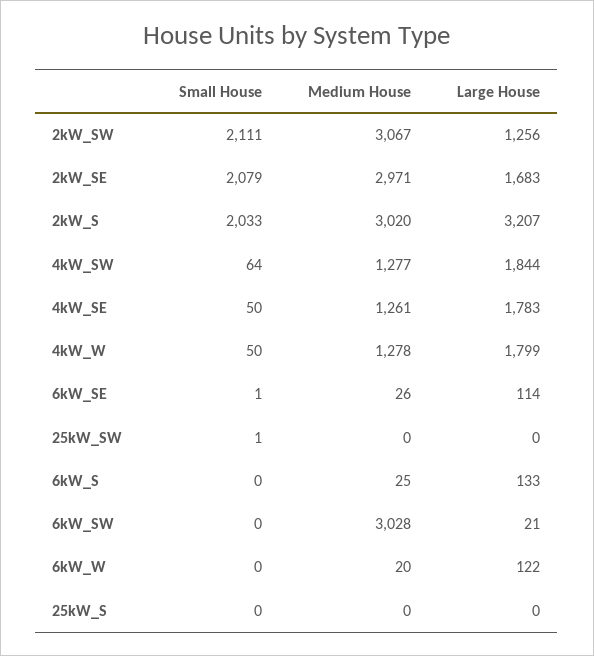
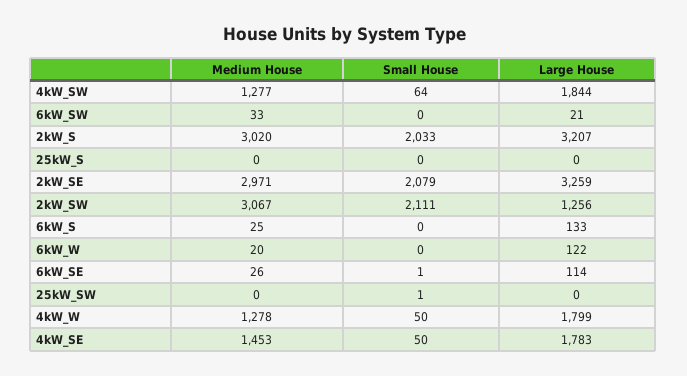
  {
    "Small House": {
      "2kW_SW": 2111,
      "2kW_SE": 2079,
      "2kW_S": 2033,
      "4kW_SW": 64,
      "4kW_SE": 50,
      "4kW_W": 50,
      "6kW_SE": 1,
      "25kW_SW": 1,
      "6kW_S": 0,
      "6kW_SW": 0,
      "6kW_W": 0,
      "25kW_S": 0
    },
    "Medium House": {
      "2kW_SW": 3067,
      "2kW_SE": 2971,
      "2kW_S": 3020,
      "4kW_SW": 1277,
-     "4kW_SE": 1261,
+     "4kW_SE": 1453,
      "4kW_W": 1278,
      "6kW_SE": 26,
      "25kW_SW": 0,
      "6kW_S": 25,
-     "6kW_SW": 3028,
+     "6kW_SW": 33,
      "6kW_W": 20,
      "25kW_S": 0
    },
    "Large House": {
      "2kW_SW": 1256,
-     "2kW_SE": 1683,
+     "2kW_SE": 3259,
      "2kW_S": 3207,
      "4kW_SW": 1844,
      "4kW_SE": 1783,
      "4kW_W": 1799,
      "6kW_SE": 114,
      "25kW_SW": 0,
      "6kW_S": 133,
      "6kW_SW": 21,
      "6kW_W": 122,
      "25kW_S": 0
    }
  }

